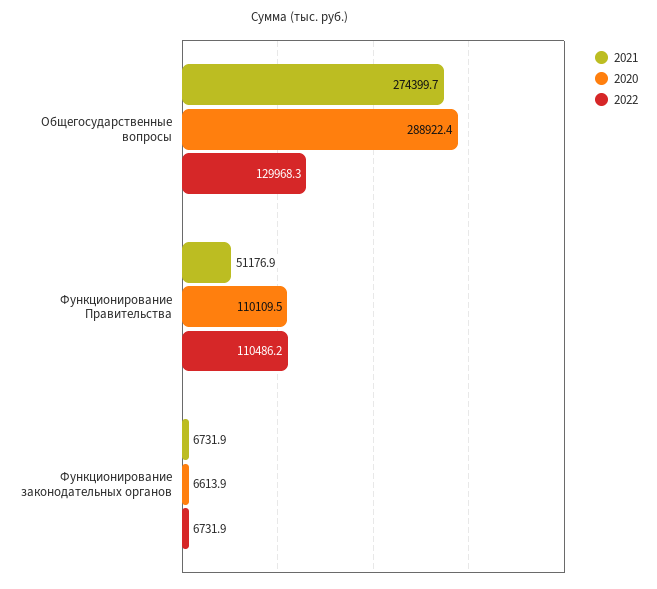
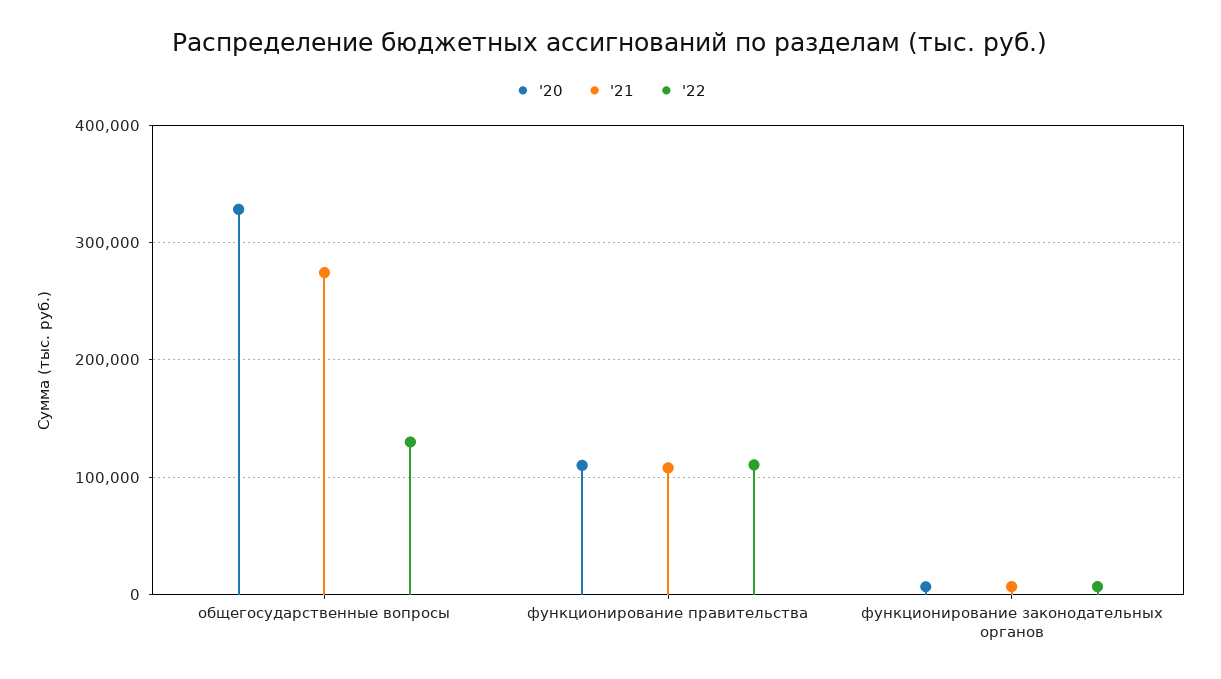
  {
    "2021": {
      "Общегосударственные вопросы": 274399.7,
-     "Функционирование Правительства": 51176.9,
+     "Функционирование Правительства": 110000,
      "Функционирование законодательных органов": 6731.9
    },
    "2020": {
-     "Общегосударственные вопросы": 288922.4,
+     "Общегосударственные вопросы": 330000,
      "Функционирование Правительства": 110109.5,
      "Функционирование законодательных органов": 6613.9
    },
    "2022": {
      "Общегосударственные вопросы": 129968.3,
      "Функционирование Правительства": 110486.2,
      "Функционирование законодательных органов": 6731.9
    }
  }

